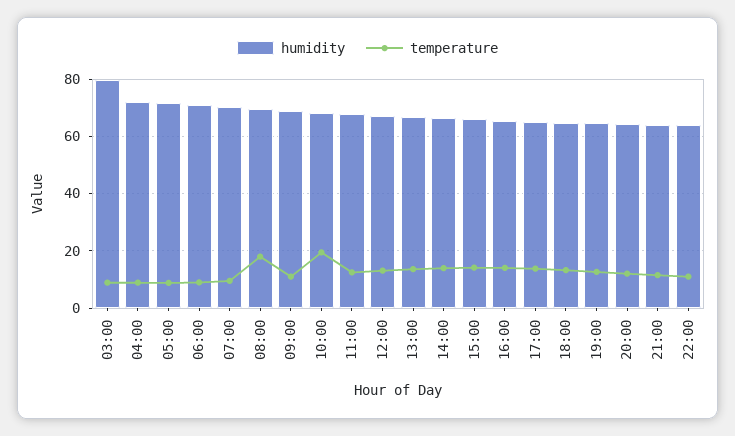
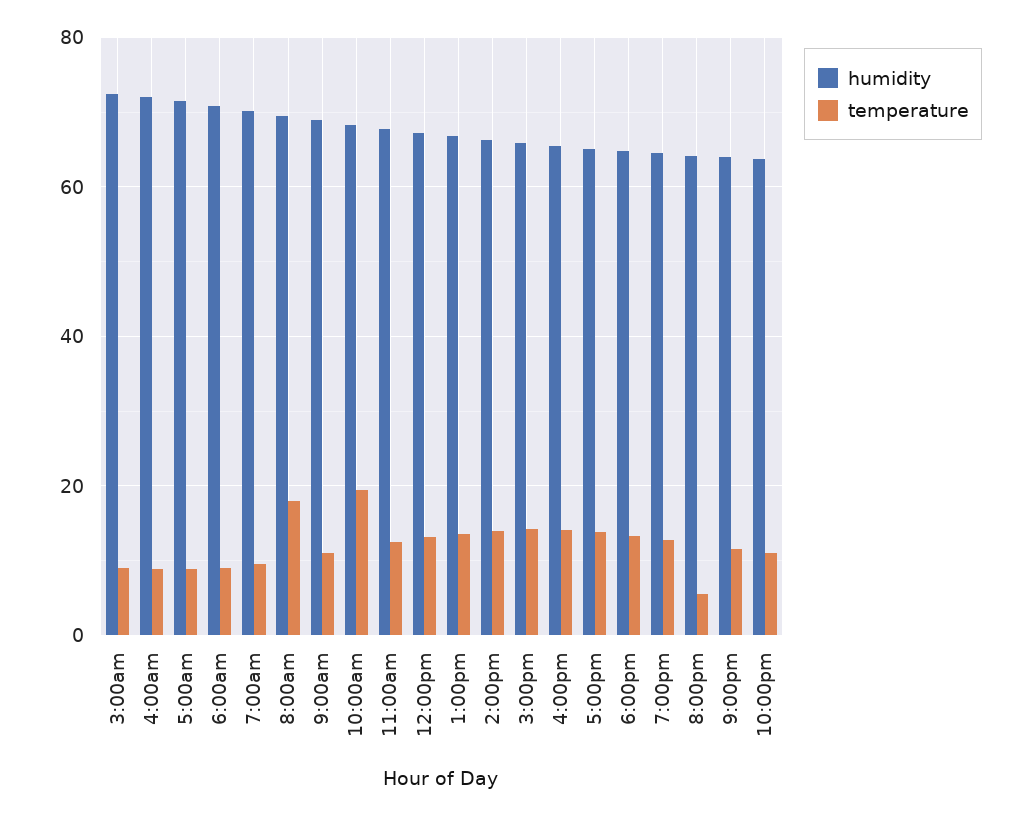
  {
    "humidity": {
-     "03:00": 80,
+     "03:00": 72,
      "04:00": 72,
      "05:00": 72,
      "06:00": 70,
      "07:00": 70,
      "08:00": 70,
      "09:00": 68,
      "10:00": 68,
      "11:00": 68,
      "12:00": 68,
      "13:00": 66,
      "14:00": 66,
      "15:00": 66,
      "16:00": 66,
      "17:00": 66,
      "18:00": 64,
      "19:00": 64,
      "20:00": 64,
      "21:00": 64,
      "22:00": 64
    },
    "temperature": {
      "03:00": 8,
      "04:00": 8,
      "05:00": 8,
      "06:00": 10,
      "07:00": 10,
      "08:00": 18,
      "09:00": 12,
      "10:00": 20,
      "11:00": 12,
      "12:00": 14,
      "13:00": 14,
      "14:00": 14,
      "15:00": 14,
      "16:00": 14,
      "17:00": 14,
      "18:00": 14,
      "19:00": 12,
-     "20:00": 12.5,
+     "20:00": 6,
      "21:00": 12,
      "22:00": 12
    }
  }

